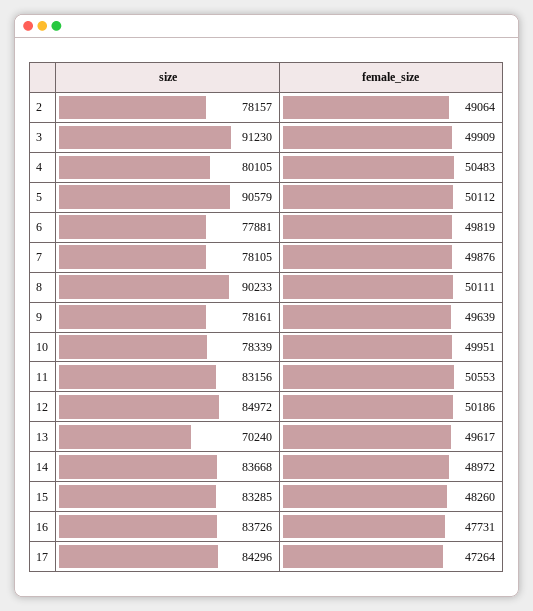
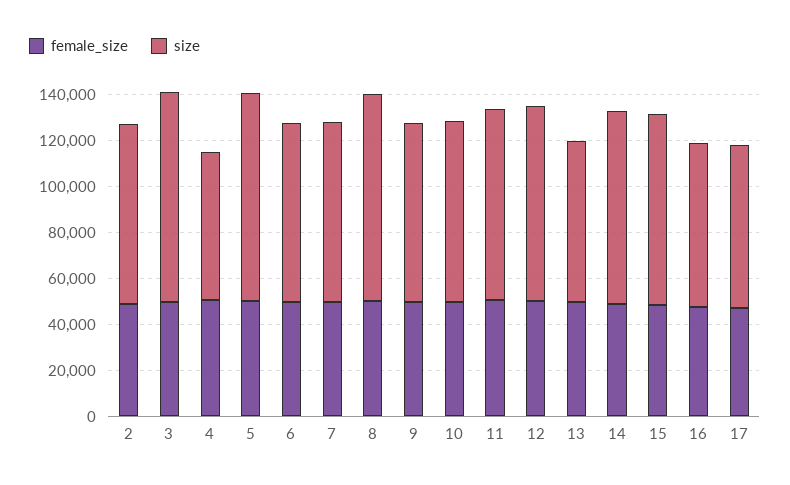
  {
    "size": {
      "2": 78157,
      "3": 91230,
-     "4": 80105,
+     "4": 65000,
      "5": 90579,
      "6": 77881,
      "7": 78105,
      "8": 90233,
      "9": 78161,
      "10": 78339,
      "11": 83156,
      "12": 84972,
      "13": 70240,
      "14": 83668,
      "15": 83285,
-     "16": 83726,
+     "16": 70000,
-     "17": 84296
+     "17": 70000
    },
    "female_size": {
      "2": 49064,
      "3": 49909,
      "4": 50483,
      "5": 50112,
      "6": 49819,
      "7": 49876,
      "8": 50111,
      "9": 49639,
      "10": 49951,
      "11": 50553,
      "12": 50186,
      "13": 49617,
      "14": 48972,
      "15": 48260,
      "16": 47731,
      "17": 47264
    }
  }

